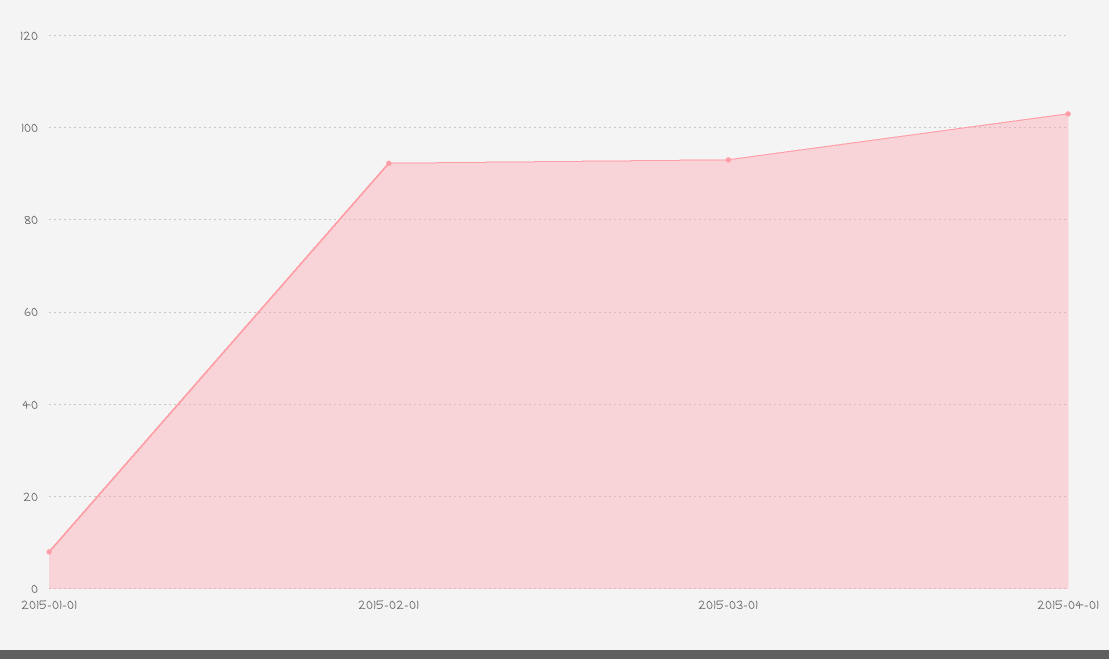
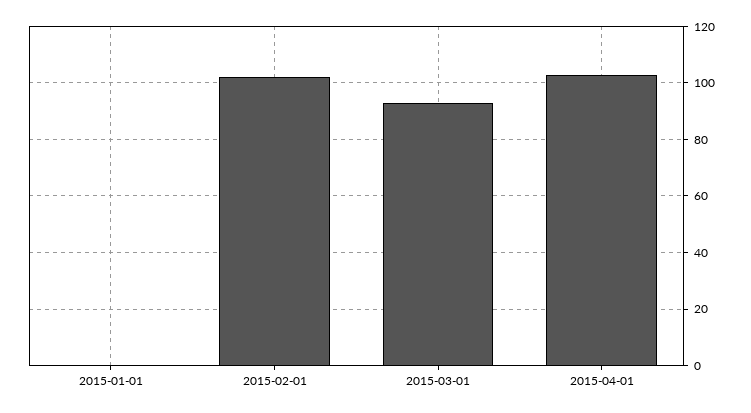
  {
-   "2015-01-01": 8,
+   "2015-01-01": 0,
-   "2015-02-01": 92,
+   "2015-02-01": 102.5,
    "2015-03-01": 92,
    "2015-04-01": 102
  }

